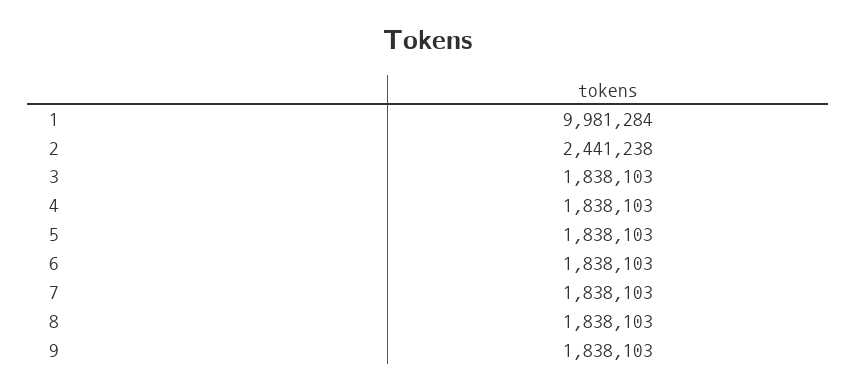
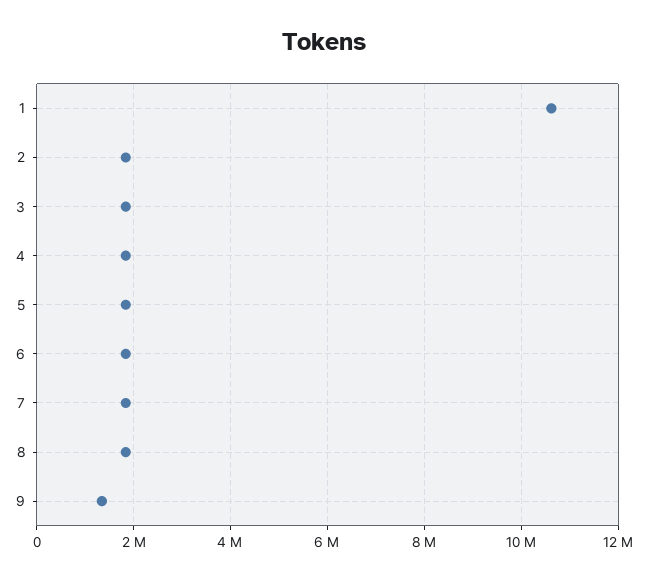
  {
-   "1": 9981284,
+   "1": 10600000,
-   "2": 2441238,
+   "2": 1800000,
    "3": 1838103,
    "4": 1838103,
    "5": 1838103,
    "6": 1838103,
    "7": 1838103,
    "8": 1838103,
-   "9": 1838103
+   "9": 1400000
  }

